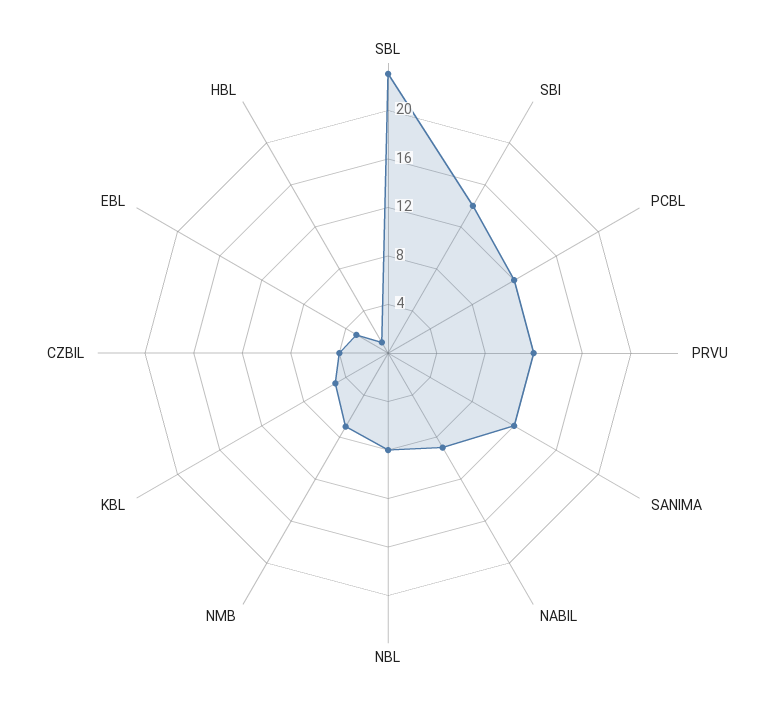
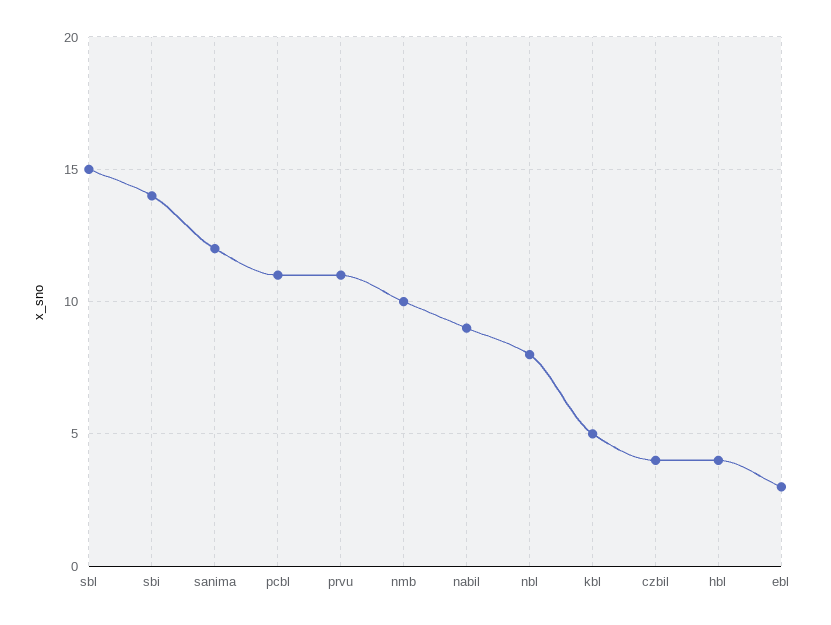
  {
-   "SBL": 23,
+   "SBL": 15,
    "SBI": 14,
-   "PCBL": 12,
+   "PCBL": 11,
-   "PRVU": 12,
+   "PRVU": 11,
    "SANIMA": 12,
    "NABIL": 9,
    "NBL": 8,
-   "NMB": 7,
+   "NMB": 10,
    "KBL": 5,
    "CZBIL": 4,
    "EBL": 3,
-   "HBL": 1
+   "HBL": 4
  }

